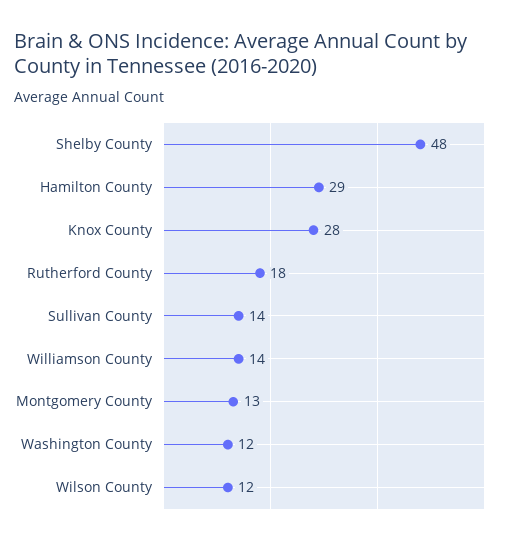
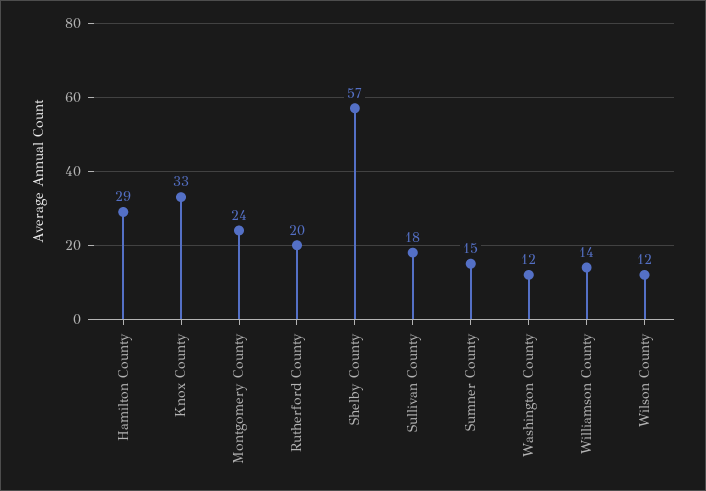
  {
-   "Shelby County": 48,
+   "Shelby County": 57,
    "Hamilton County": 29,
-   "Knox County": 28,
+   "Knox County": 33,
-   "Rutherford County": 18,
+   "Rutherford County": 20,
-   "Sullivan County": 14,
+   "Sullivan County": 18,
    "Williamson County": 14,
-   "Montgomery County": 13,
+   "Montgomery County": 24,
    "Washington County": 12,
-   "Wilson County": 12
+   "Wilson County": 12,
+   "Sumner County": 15
  }

